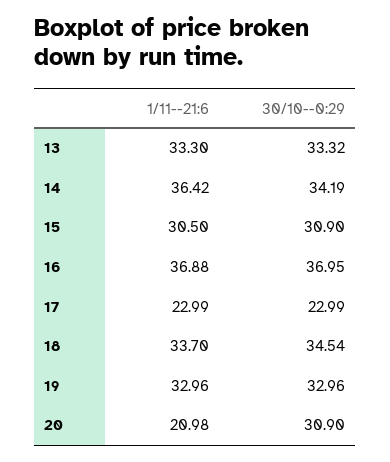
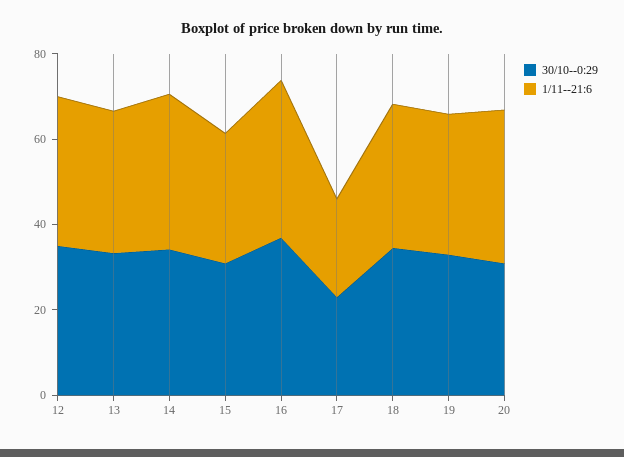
  {
    "1/11--21:6": {
      "13": 33.3,
      "14": 36.42,
      "15": 30.5,
      "16": 36.88,
      "17": 22.99,
      "18": 33.7,
      "19": 32.96,
-     "20": 20.98
+     "20": 35,
+     "12": 35
    },
    "30/10--0:29": {
      "13": 33.32,
      "14": 34.19,
      "15": 30.9,
      "16": 36.95,
      "17": 22.99,
      "18": 34.54,
      "19": 32.96,
-     "20": 30.9
+     "20": 30.9,
+     "12": 35
    }
  }

